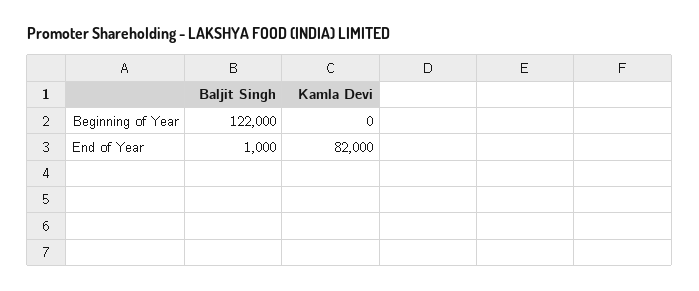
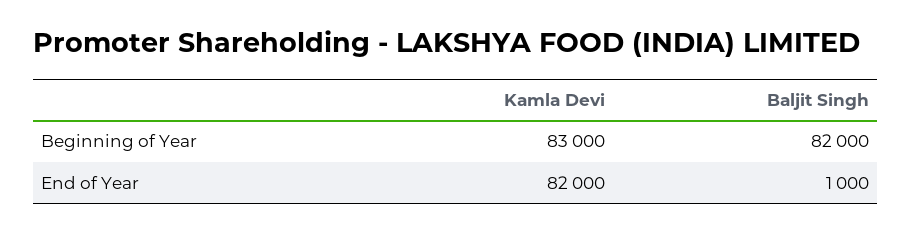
  {
    "Baljit Singh": {
-     "Beginning of Year": 122000,
+     "Beginning of Year": 82000,
      "End of Year": 1000
    },
    "Kamla Devi": {
-     "Beginning of Year": 0,
+     "Beginning of Year": 83000,
      "End of Year": 82000
    }
  }

